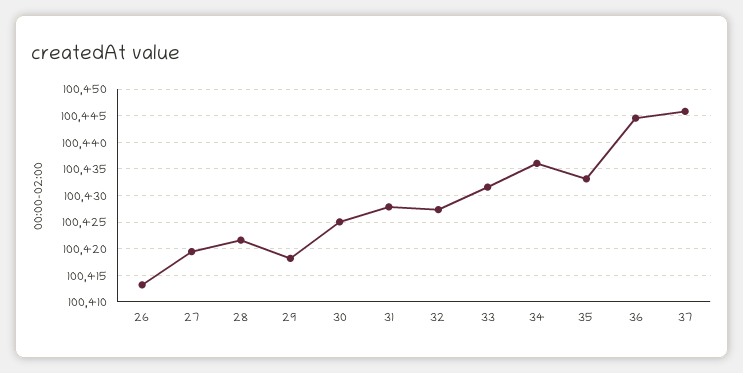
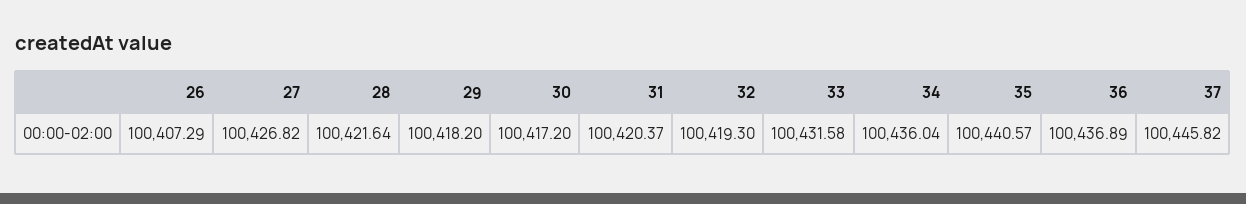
  {
-   "26": 100412.5,
+   "26": 100407.29,
-   "27": 100420,
+   "27": 100426.82,
    "28": 100421.64,
    "29": 100418.2,
-   "30": 100425,
+   "30": 100417.2,
-   "31": 100427.5,
+   "31": 100420.37,
-   "32": 100427.5,
+   "32": 100419.3,
    "33": 100431.58,
    "34": 100436.04,
-   "35": 100432.5,
+   "35": 100440.57,
-   "36": 100445,
+   "36": 100436.89,
    "37": 100445.82
  }

